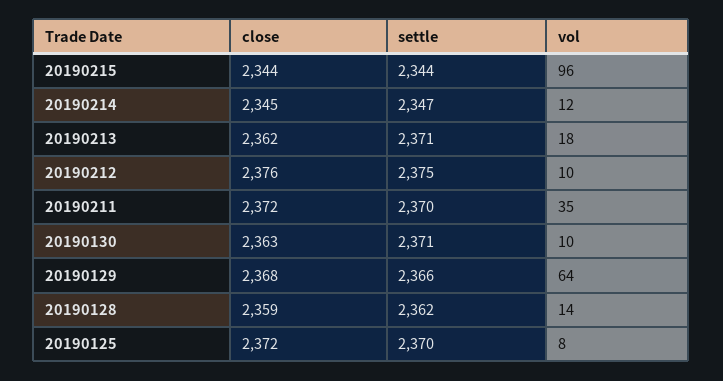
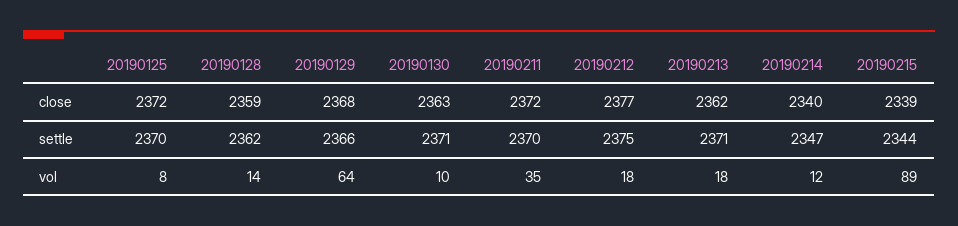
  {
    "close": {
-     "20190215": 2344,
+     "20190215": 2339,
-     "20190214": 2345,
+     "20190214": 2340,
      "20190213": 2362,
-     "20190212": 2376,
+     "20190212": 2377,
      "20190211": 2372,
      "20190130": 2363,
      "20190129": 2368,
      "20190128": 2359,
      "20190125": 2372
    },
    "settle": {
      "20190215": 2344,
      "20190214": 2347,
      "20190213": 2371,
      "20190212": 2375,
      "20190211": 2370,
      "20190130": 2371,
      "20190129": 2366,
      "20190128": 2362,
      "20190125": 2370
    },
    "vol": {
-     "20190215": 96,
+     "20190215": 89,
      "20190214": 12,
      "20190213": 18,
-     "20190212": 10,
+     "20190212": 18,
      "20190211": 35,
      "20190130": 10,
      "20190129": 64,
      "20190128": 14,
      "20190125": 8
    }
  }

